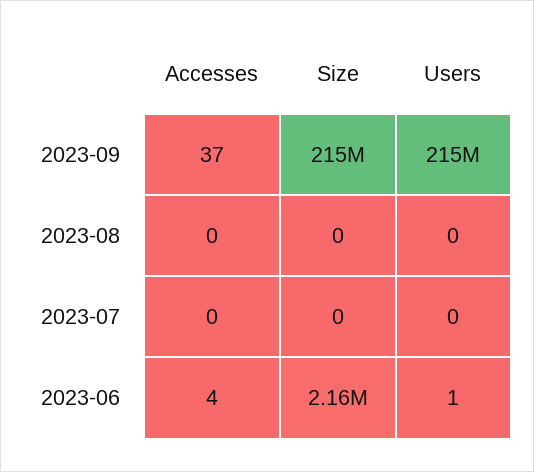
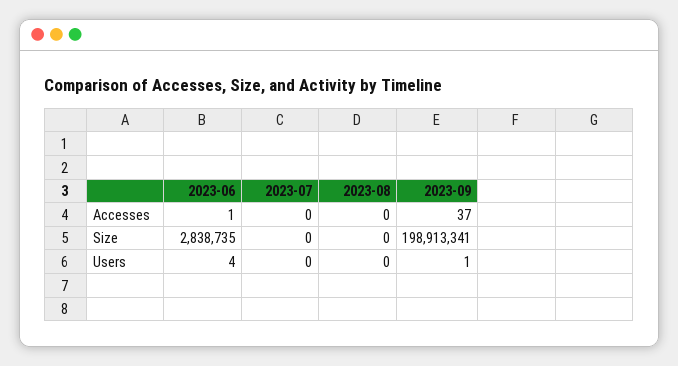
  {
    "Accesses": {
      "2023-09": 37,
      "2023-08": 0,
      "2023-07": 0,
-     "2023-06": 4
+     "2023-06": 1
    },
    "Size": {
-     "2023-09": 215000000,
+     "2023-09": 198913341,
      "2023-08": 0,
      "2023-07": 0,
-     "2023-06": 2160000
+     "2023-06": 2838735
    },
    "Users": {
-     "2023-09": 215000000,
+     "2023-09": 1,
      "2023-08": 0,
      "2023-07": 0,
-     "2023-06": 1
+     "2023-06": 4
    }
  }

